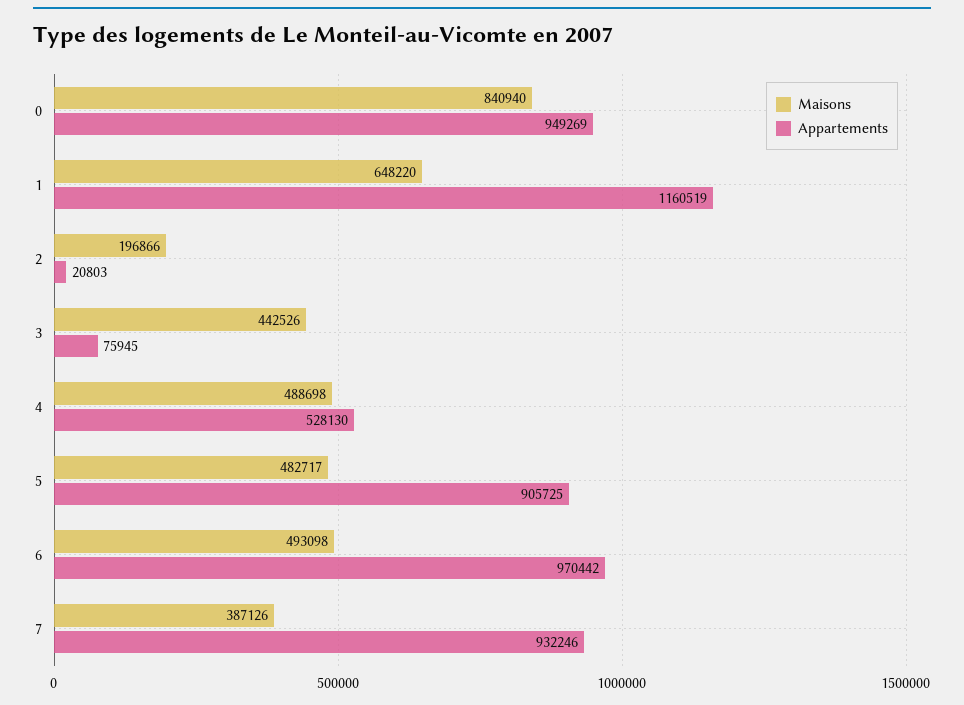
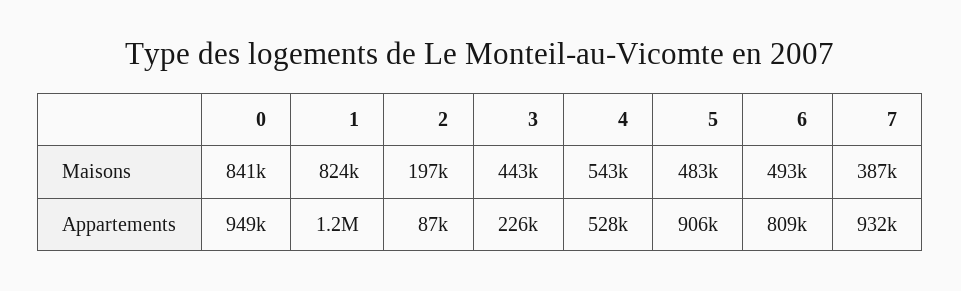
  {
    "Maisons": {
      "0": 840940,
-     "1": 648220,
+     "1": 824000,
      "2": 196866,
      "3": 442526,
-     "4": 488698,
+     "4": 543000,
      "5": 482717,
      "6": 493098,
      "7": 387126
    },
    "Appartements": {
      "0": 949269,
      "1": 1160519,
-     "2": 20803,
+     "2": 87000,
-     "3": 75945,
+     "3": 226000,
      "4": 528130,
      "5": 905725,
-     "6": 970442,
+     "6": 809000,
      "7": 932246
    }
  }

